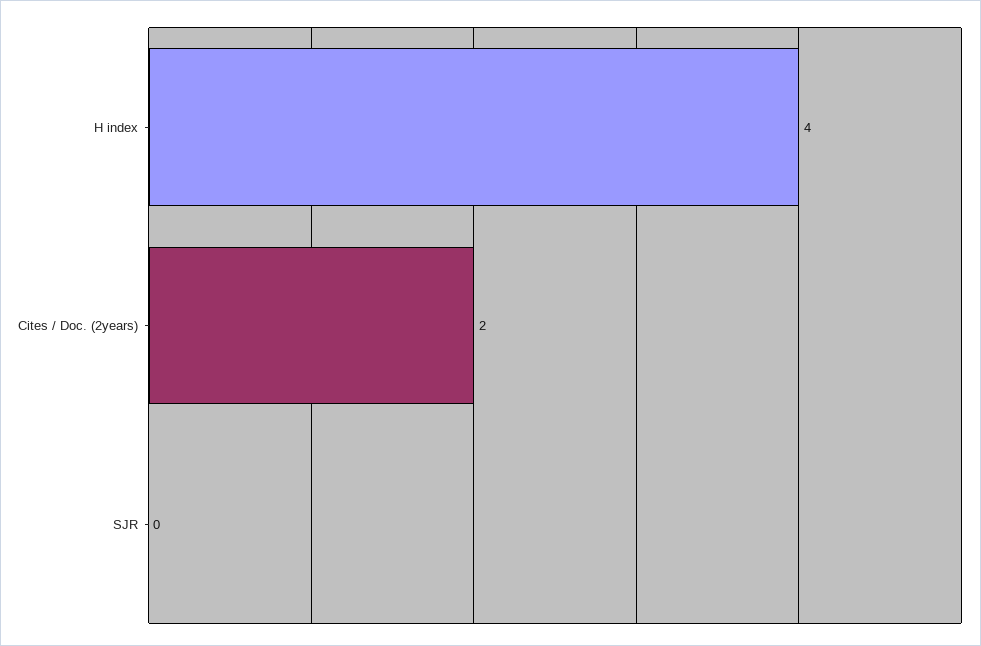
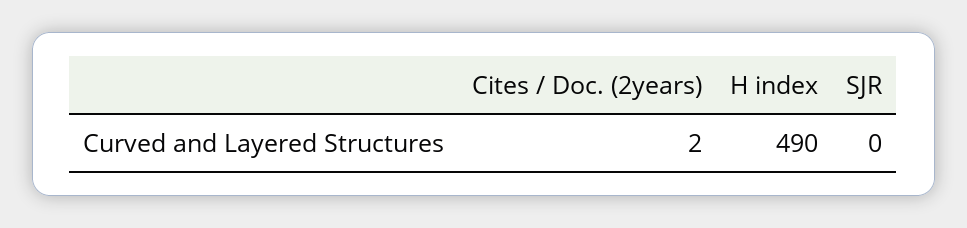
  {
-   "H index": 4,
+   "H index": 490,
    "Cites / Doc. (2years)": 2,
    "SJR": 0
  }

